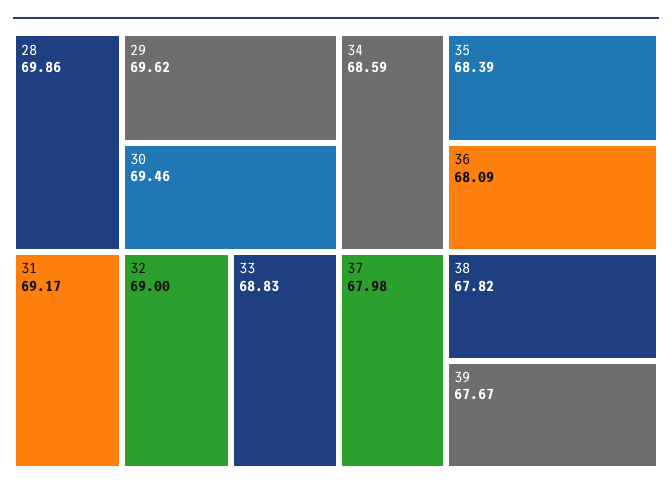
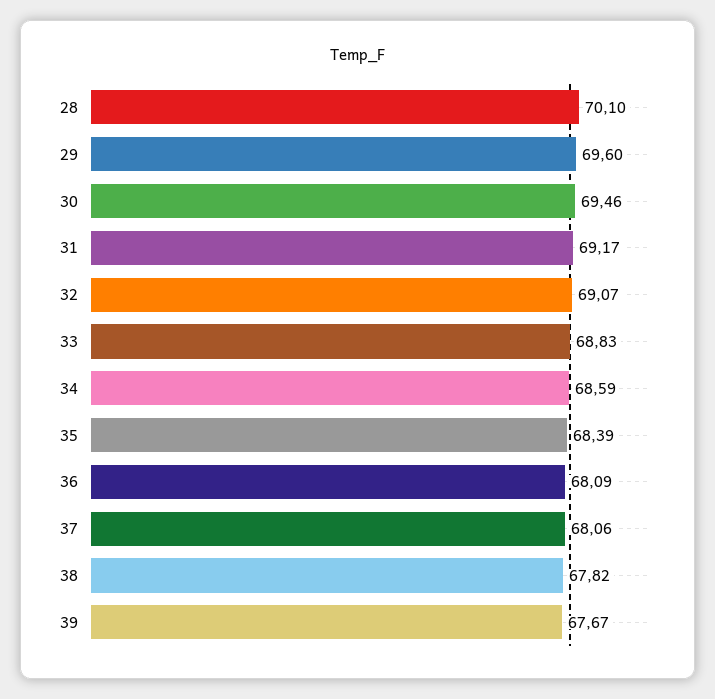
  {
-   "28": 69.86,
+   "28": 70.1,
-   "29": 69.62,
+   "29": 69.6,
    "30": 69.46,
    "31": 69.17,
-   "32": 69,
+   "32": 69.07,
    "33": 68.83,
    "34": 68.59,
    "35": 68.39,
    "36": 68.09,
-   "37": 67.98,
+   "37": 68.06,
    "38": 67.82,
    "39": 67.67
  }

